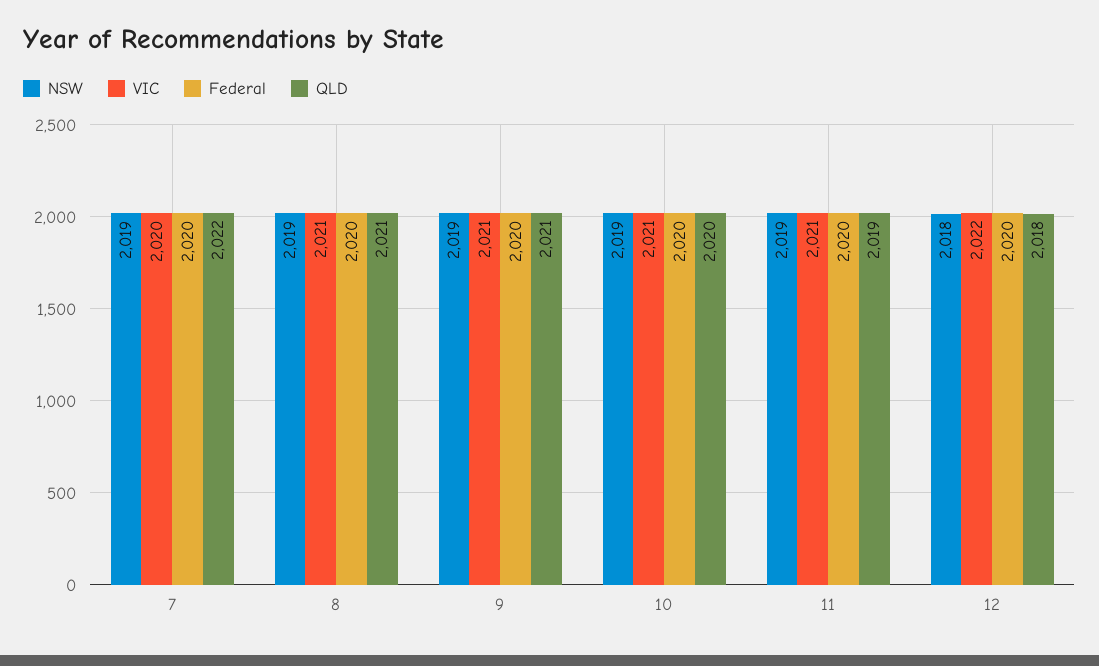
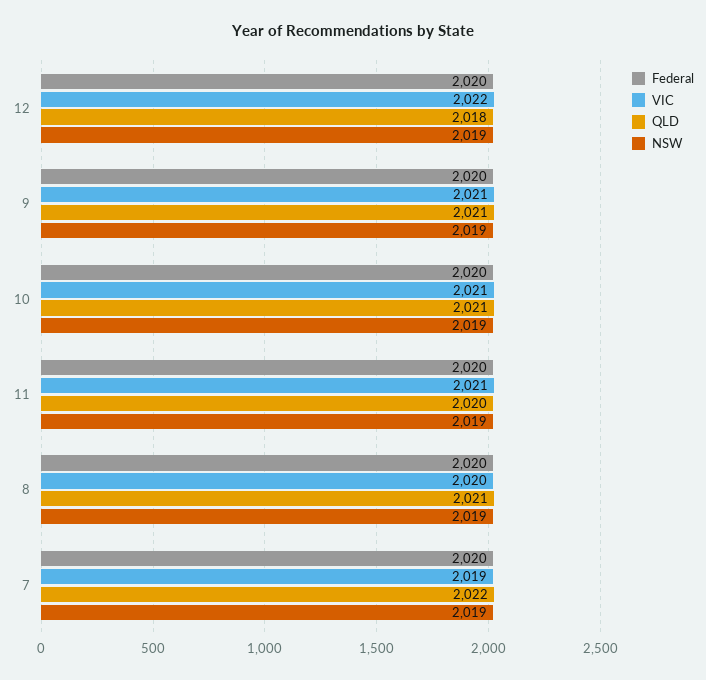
  {
    "NSW": {
      "7": 2019,
      "8": 2019,
      "9": 2019,
      "10": 2019,
      "11": 2019,
-     "12": 2018
+     "12": 2019
    },
    "VIC": {
-     "7": 2020,
+     "7": 2019,
-     "8": 2021,
+     "8": 2020,
      "9": 2021,
      "10": 2021,
      "11": 2021,
      "12": 2022
    },
    "Federal": {
      "7": 2020,
      "8": 2020,
      "9": 2020,
      "10": 2020,
      "11": 2020,
      "12": 2020
    },
    "QLD": {
      "7": 2022,
      "8": 2021,
      "9": 2021,
-     "10": 2020,
+     "10": 2021,
-     "11": 2019,
+     "11": 2020,
      "12": 2018
    }
  }

